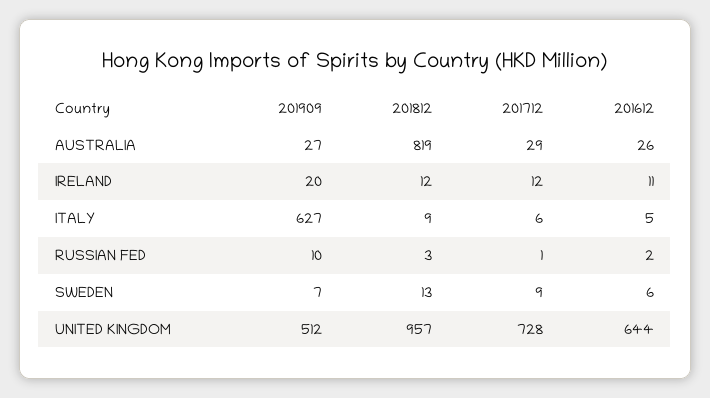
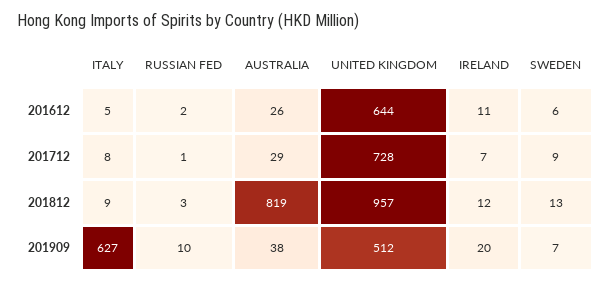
  {
    "201909": {
-     "AUSTRALIA": 27,
+     "AUSTRALIA": 38,
      "IRELAND": 20,
      "ITALY": 627,
      "RUSSIAN FED": 10,
      "SWEDEN": 7,
      "UNITED KINGDOM": 512
    },
    "201812": {
      "AUSTRALIA": 819,
      "IRELAND": 12,
      "ITALY": 9,
      "RUSSIAN FED": 3,
      "SWEDEN": 13,
      "UNITED KINGDOM": 957
    },
    "201712": {
      "AUSTRALIA": 29,
-     "IRELAND": 12,
+     "IRELAND": 7,
-     "ITALY": 6,
+     "ITALY": 8,
      "RUSSIAN FED": 1,
      "SWEDEN": 9,
      "UNITED KINGDOM": 728
    },
    "201612": {
      "AUSTRALIA": 26,
      "IRELAND": 11,
      "ITALY": 5,
      "RUSSIAN FED": 2,
      "SWEDEN": 6,
      "UNITED KINGDOM": 644
    }
  }

